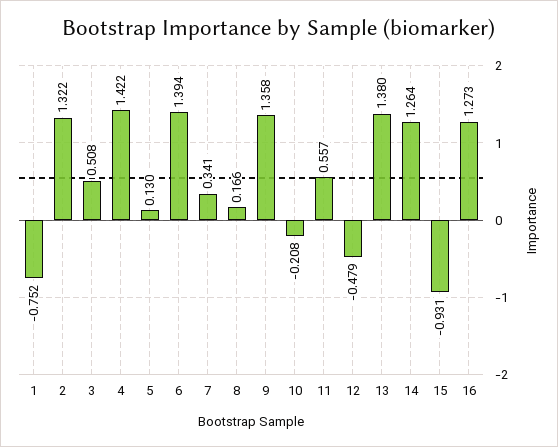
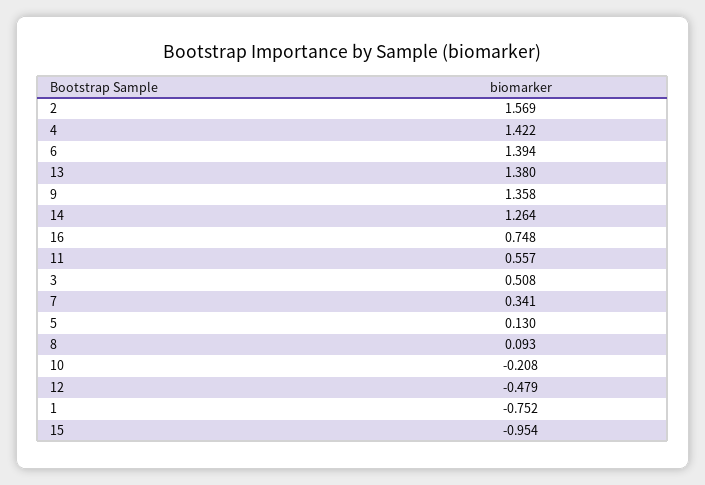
  {
    "1": -0.752,
-   "2": 1.322,
+   "2": 1.569,
    "3": 0.508,
    "4": 1.422,
    "5": 0.13,
    "6": 1.394,
    "7": 0.341,
-   "8": 0.166,
+   "8": 0.093,
    "9": 1.358,
    "10": -0.208,
    "11": 0.557,
    "12": -0.479,
    "13": 1.38,
    "14": 1.264,
-   "15": -0.931,
+   "15": -0.954,
-   "16": 1.273
+   "16": 0.748
  }

